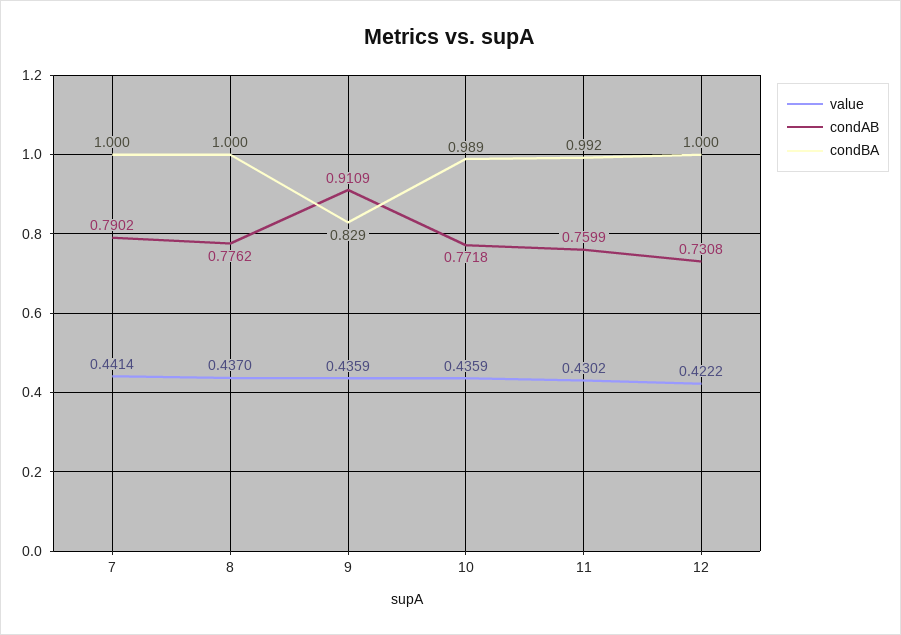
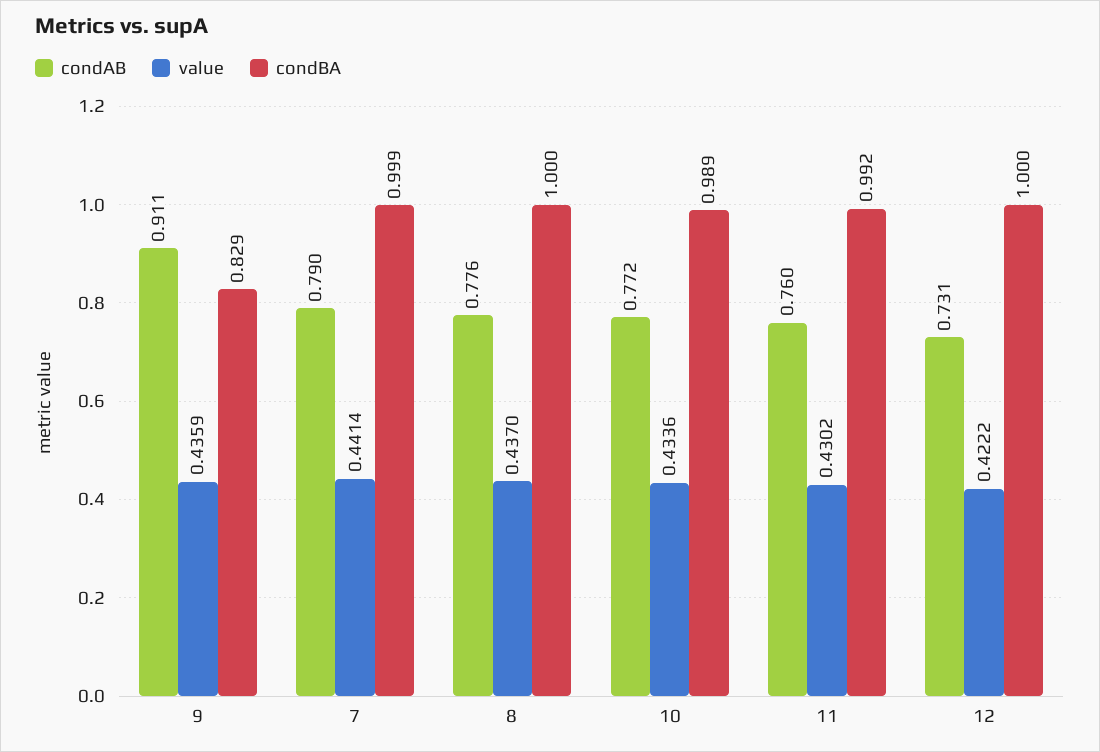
  {
    "value": {
      "7": 0.4414,
      "8": 0.437,
      "9": 0.4359,
-     "10": 0.4359,
+     "10": 0.4336,
      "11": 0.4302,
      "12": 0.4222
    },
    "condAB": {
      "7": 0.7902,
      "8": 0.7762,
      "9": 0.9109,
      "10": 0.7718,
      "11": 0.7599,
      "12": 0.7308
    },
    "condBA": {
-     "7": 1,
+     "7": 0.999,
      "8": 1,
      "9": 0.829,
      "10": 0.989,
      "11": 0.992,
      "12": 1
    }
  }

